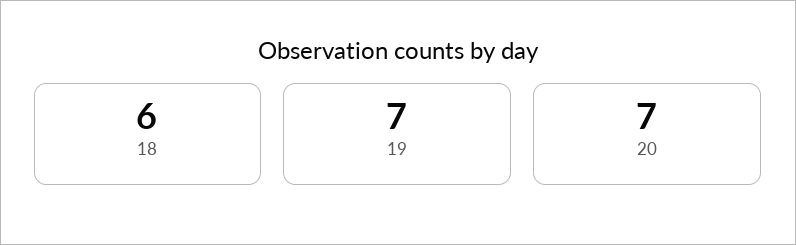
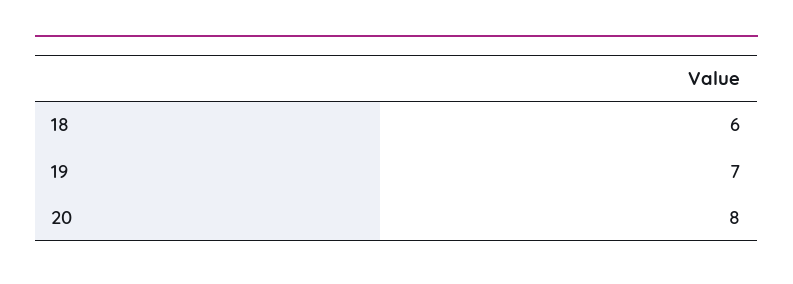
  {
    "18": 6,
    "19": 7,
-   "20": 7
+   "20": 8
  }

